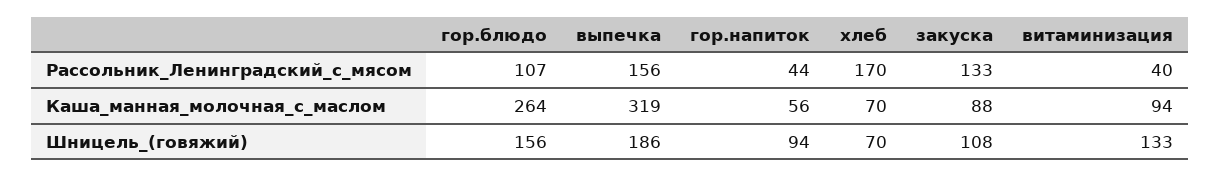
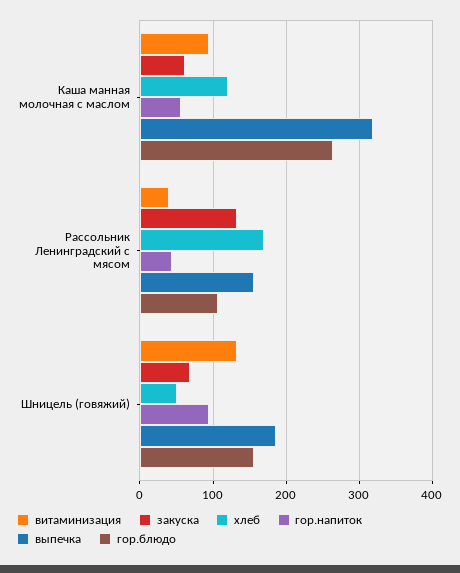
  {
    "гор.блюдо": {
      "Рассольник_Ленинградский_с_мясом": 107,
      "Каша_манная_молочная_с_маслом": 264,
      "Шницель_(говяжий)": 156
    },
    "выпечка": {
      "Рассольник_Ленинградский_с_мясом": 156,
      "Каша_манная_молочная_с_маслом": 319,
      "Шницель_(говяжий)": 186
    },
    "гор.напиток": {
      "Рассольник_Ленинградский_с_мясом": 44,
      "Каша_манная_молочная_с_маслом": 56,
      "Шницель_(говяжий)": 94
    },
    "хлеб": {
      "Рассольник_Ленинградский_с_мясом": 170,
-     "Каша_манная_молочная_с_маслом": 70,
+     "Каша_манная_молочная_с_маслом": 120,
-     "Шницель_(говяжий)": 70
+     "Шницель_(говяжий)": 50
    },
    "закуска": {
      "Рассольник_Ленинградский_с_мясом": 133,
-     "Каша_манная_молочная_с_маслом": 88,
+     "Каша_манная_молочная_с_маслом": 60,
-     "Шницель_(говяжий)": 108
+     "Шницель_(говяжий)": 70
    },
    "витаминизация": {
      "Рассольник_Ленинградский_с_мясом": 40,
      "Каша_манная_молочная_с_маслом": 94,
      "Шницель_(говяжий)": 133
    }
  }

